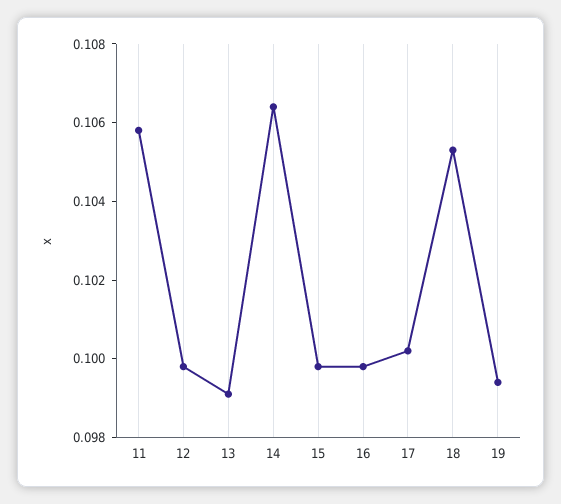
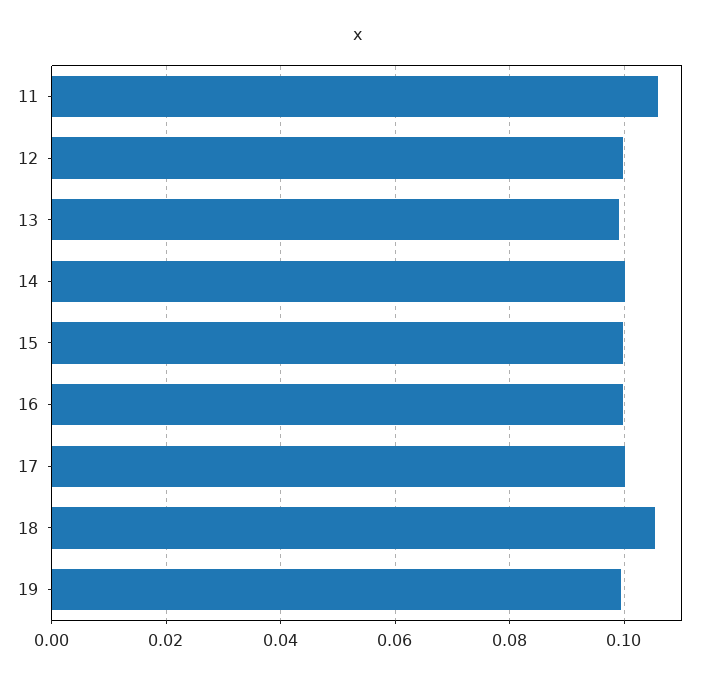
  {
    "11": 0.106,
    "12": 0.1,
    "13": 0.099,
-   "14": 0.1065,
+   "14": 0.1,
    "15": 0.1,
    "16": 0.1,
    "17": 0.1,
    "18": 0.1055,
    "19": 0.0995
  }

